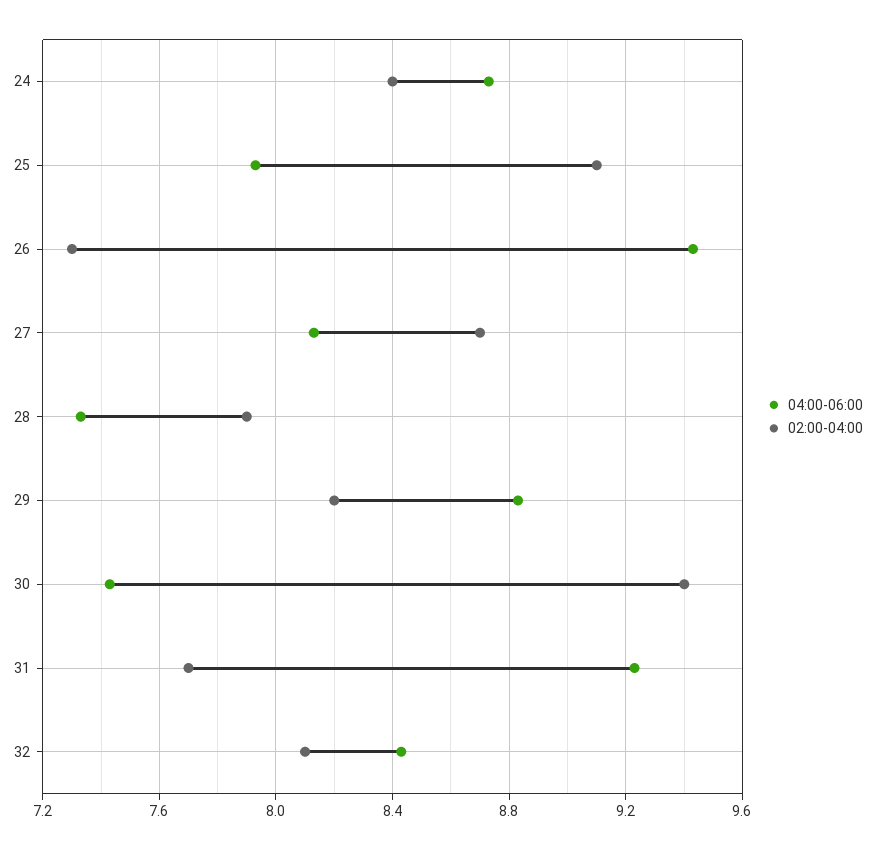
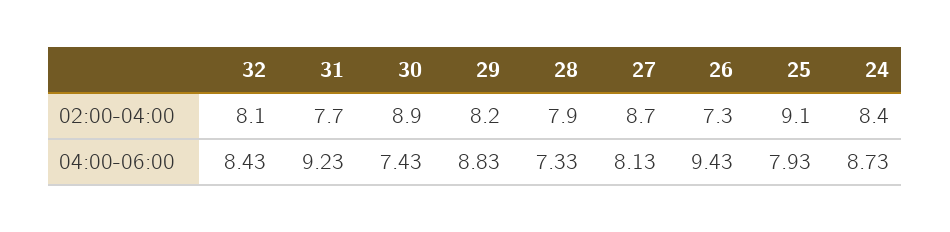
  {
    "04:00-06:00": {
      "24": 8.73,
      "25": 7.93,
      "26": 9.43,
      "27": 8.13,
      "28": 7.33,
      "29": 8.83,
      "30": 7.43,
      "31": 9.23,
      "32": 8.43
    },
    "02:00-04:00": {
      "24": 8.4,
      "25": 9.1,
      "26": 7.3,
      "27": 8.7,
      "28": 7.9,
      "29": 8.2,
-     "30": 9.4,
+     "30": 8.9,
      "31": 7.7,
      "32": 8.1
    }
  }

